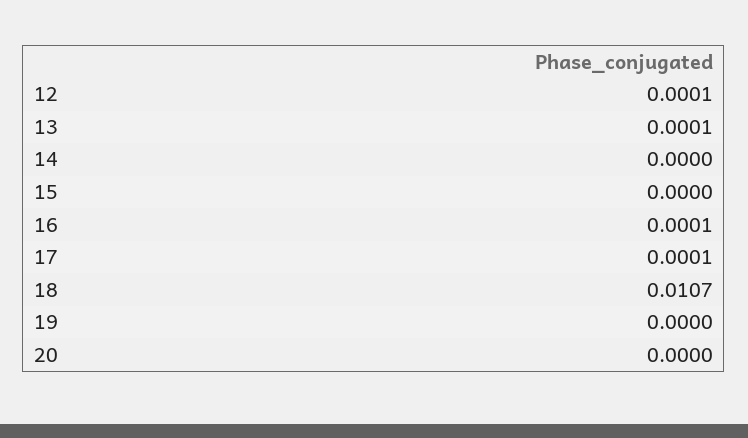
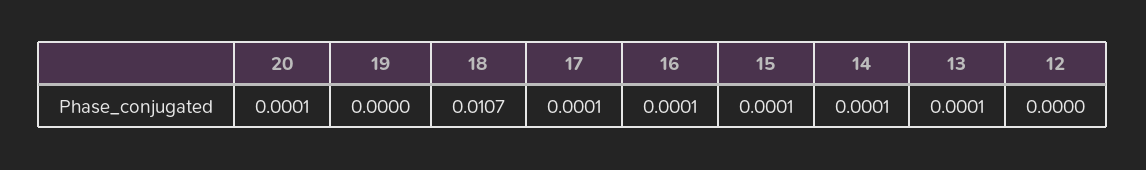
  {
-   "12": 0.0001,
+   "12": 0,
    "13": 0.0001,
-   "14": 0,
+   "14": 0.0001,
-   "15": 0,
+   "15": 0.0001,
    "16": 0.0001,
    "17": 0.0001,
    "18": 0.0107,
    "19": 0,
-   "20": 0
+   "20": 0.0001
  }

